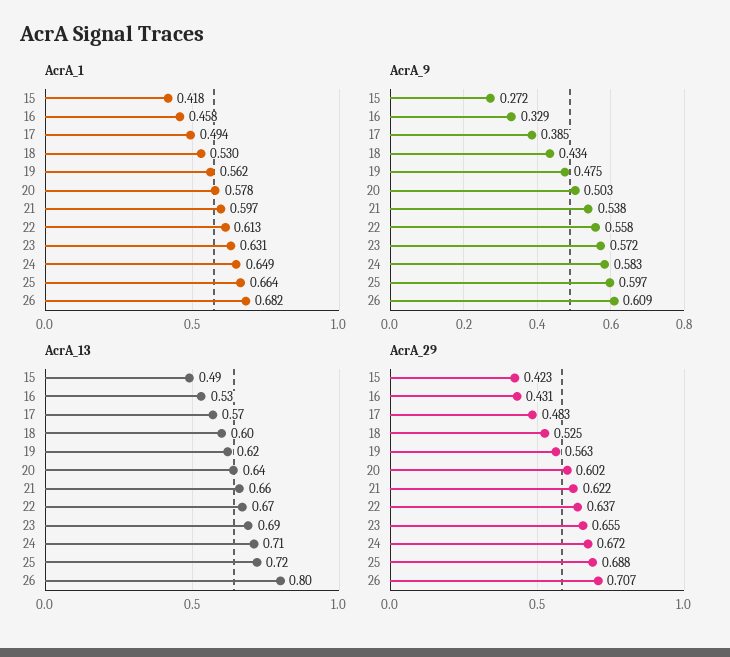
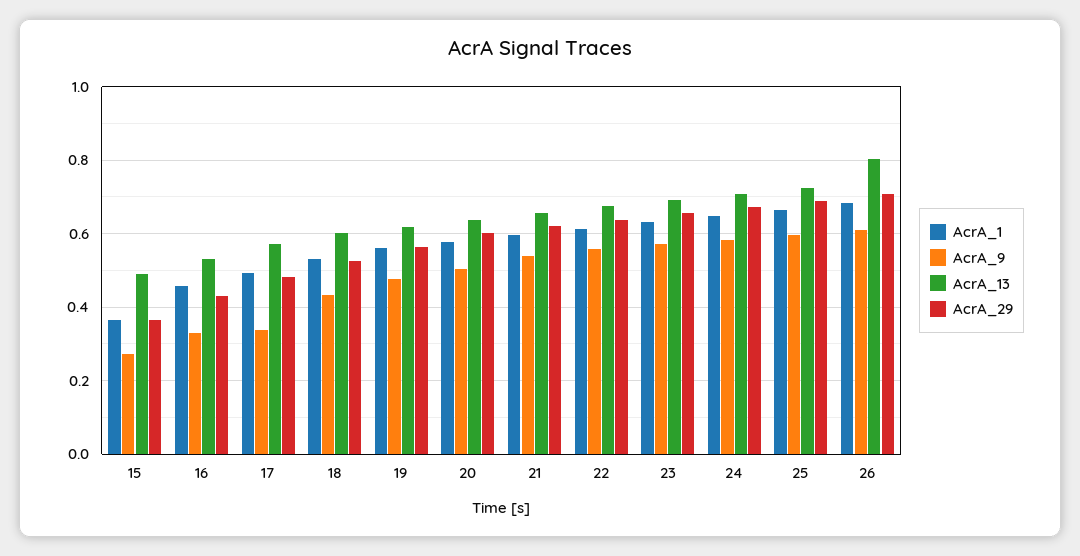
  {
    "AcrA_1": {
-     "15": 0.418,
+     "15": 0.36,
      "16": 0.458,
      "17": 0.494,
      "18": 0.53,
      "19": 0.562,
      "20": 0.578,
      "21": 0.597,
      "22": 0.613,
      "23": 0.631,
      "24": 0.649,
      "25": 0.664,
      "26": 0.682
    },
    "AcrA_9": {
      "15": 0.272,
      "16": 0.329,
-     "17": 0.385,
+     "17": 0.34,
      "18": 0.434,
      "19": 0.475,
      "20": 0.503,
      "21": 0.538,
      "22": 0.558,
      "23": 0.572,
      "24": 0.583,
      "25": 0.597,
      "26": 0.609
    },
    "AcrA_13": {
      "15": 0.49,
      "16": 0.53,
      "17": 0.57,
      "18": 0.6,
      "19": 0.62,
      "20": 0.64,
      "21": 0.66,
      "22": 0.67,
      "23": 0.69,
      "24": 0.71,
      "25": 0.72,
      "26": 0.8
    },
    "AcrA_29": {
-     "15": 0.423,
+     "15": 0.36,
      "16": 0.431,
      "17": 0.483,
      "18": 0.525,
      "19": 0.563,
      "20": 0.602,
      "21": 0.622,
      "22": 0.637,
      "23": 0.655,
      "24": 0.672,
      "25": 0.688,
      "26": 0.707
    }
  }

